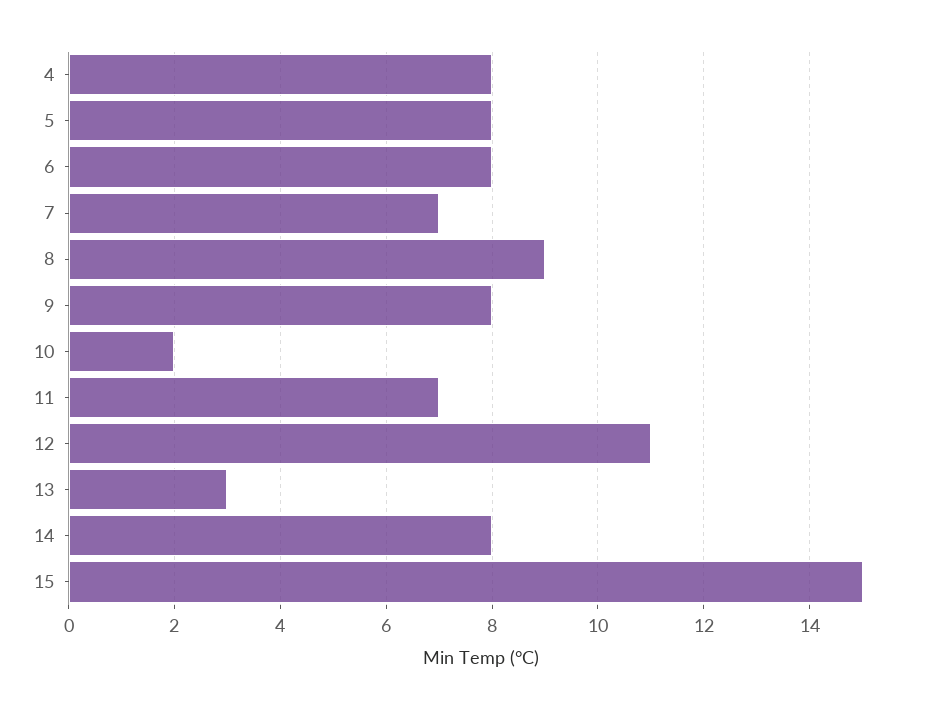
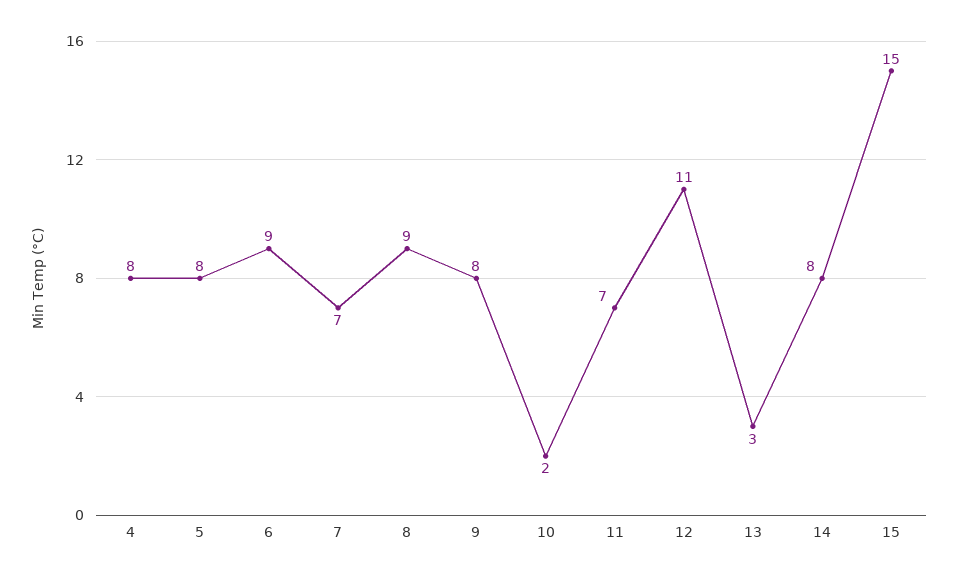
  {
    "4": 8,
    "5": 8,
-   "6": 8,
+   "6": 9,
    "7": 7,
    "8": 9,
    "9": 8,
    "10": 2,
    "11": 7,
    "12": 11,
    "13": 3,
    "14": 8,
    "15": 15
  }

